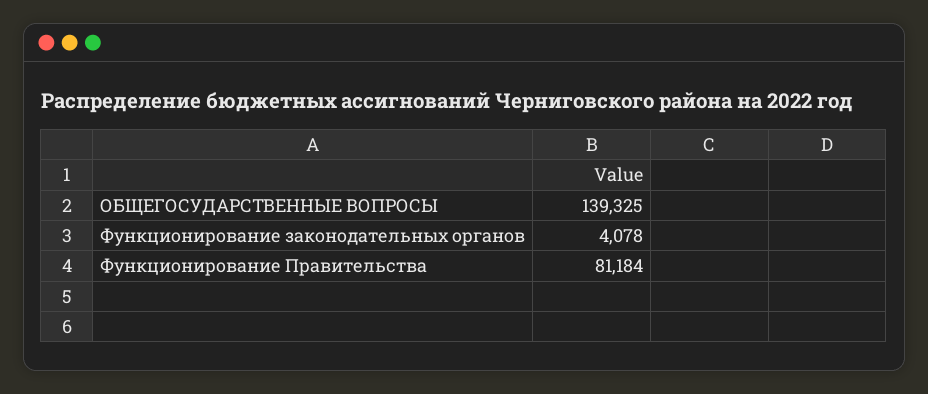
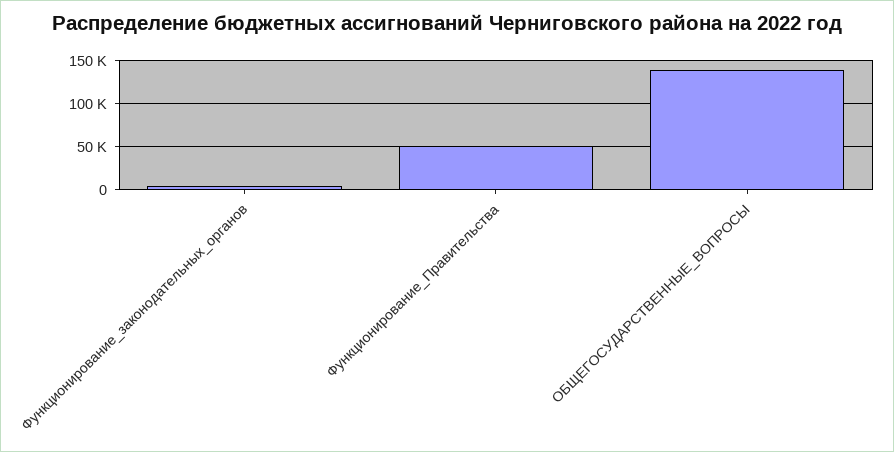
  {
    "ОБЩЕГОСУДАРСТВЕННЫЕ ВОПРОСЫ": 139325,
    "Функционирование законодательных органов": 4078,
-   "Функционирование Правительства": 81184
+   "Функционирование Правительства": 50000
  }

